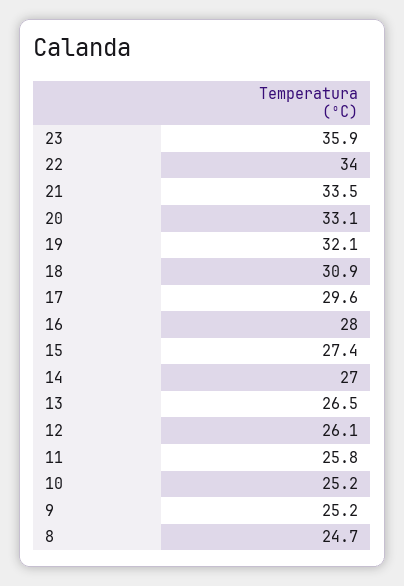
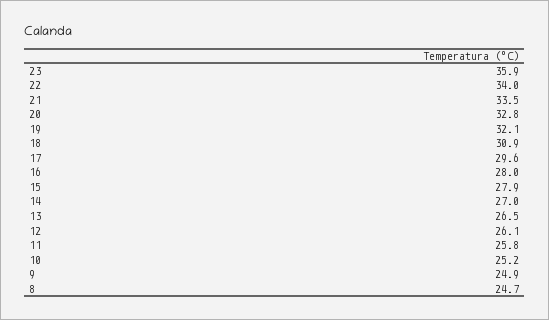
  {
    "23": 35.9,
    "22": 34,
    "21": 33.5,
-   "20": 33.1,
+   "20": 32.8,
    "19": 32.1,
    "18": 30.9,
    "17": 29.6,
    "16": 28,
-   "15": 27.4,
+   "15": 27.9,
    "14": 27,
    "13": 26.5,
    "12": 26.1,
    "11": 25.8,
    "10": 25.2,
-   "9": 25.2,
+   "9": 24.9,
    "8": 24.7
  }

